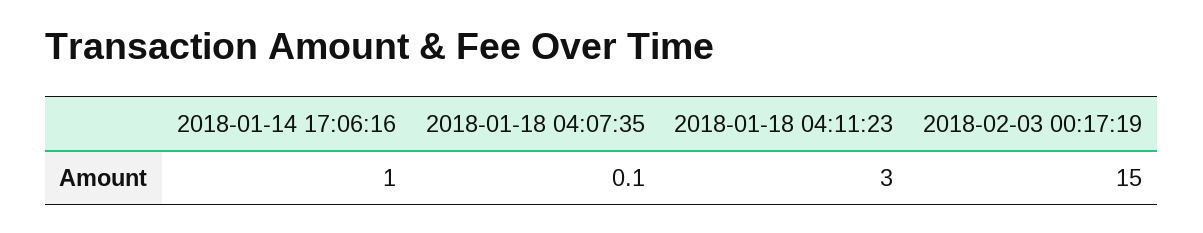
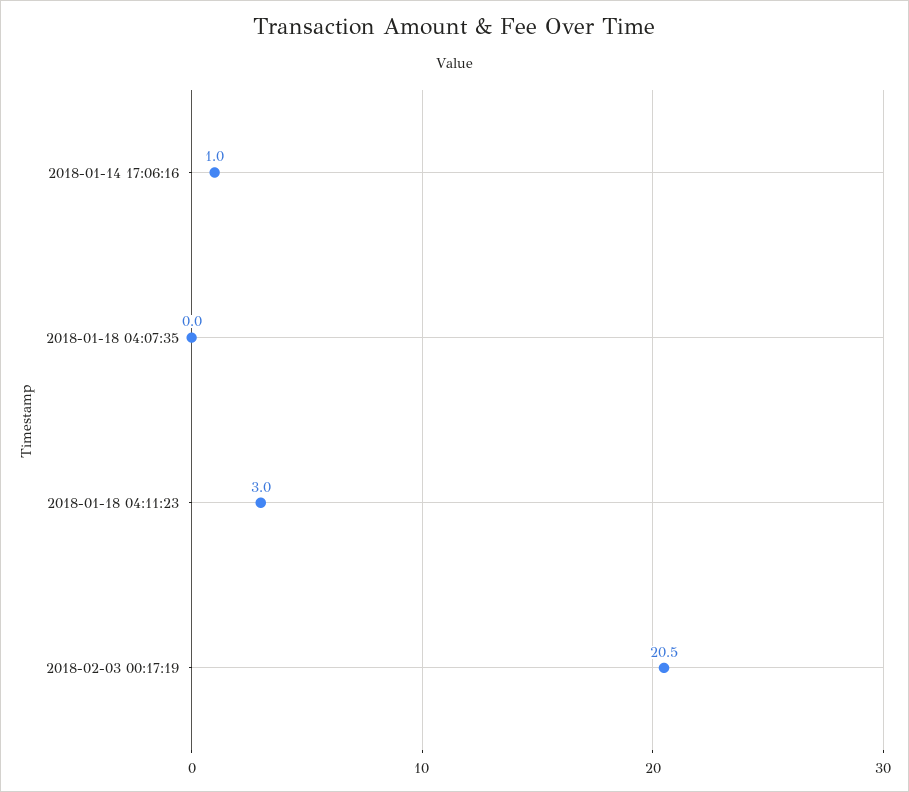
  {
    "2018-01-14 17:06:16": 1,
-   "2018-01-18 04:07:35": 0.1,
+   "2018-01-18 04:07:35": 0,
    "2018-01-18 04:11:23": 3,
-   "2018-02-03 00:17:19": 15
+   "2018-02-03 00:17:19": 20.5
  }

